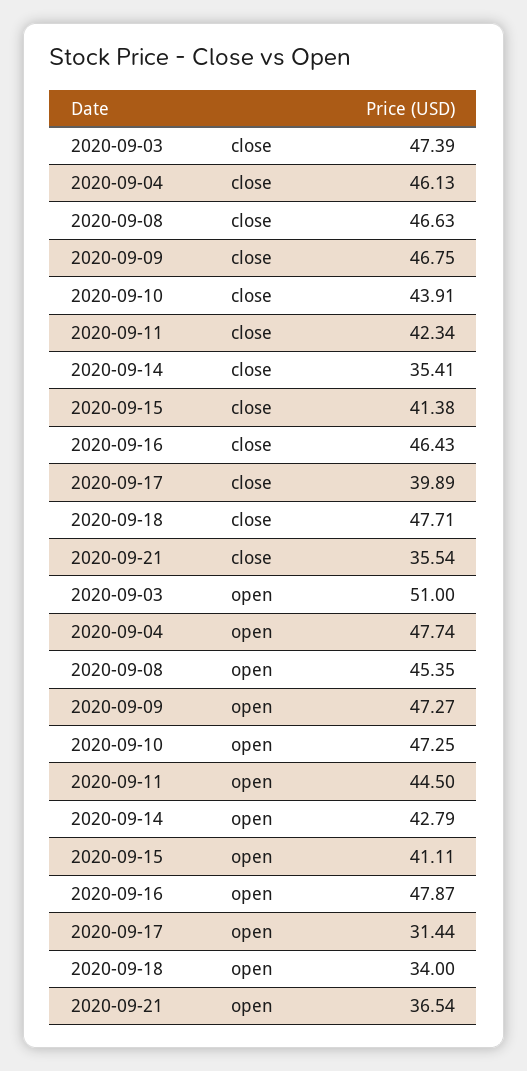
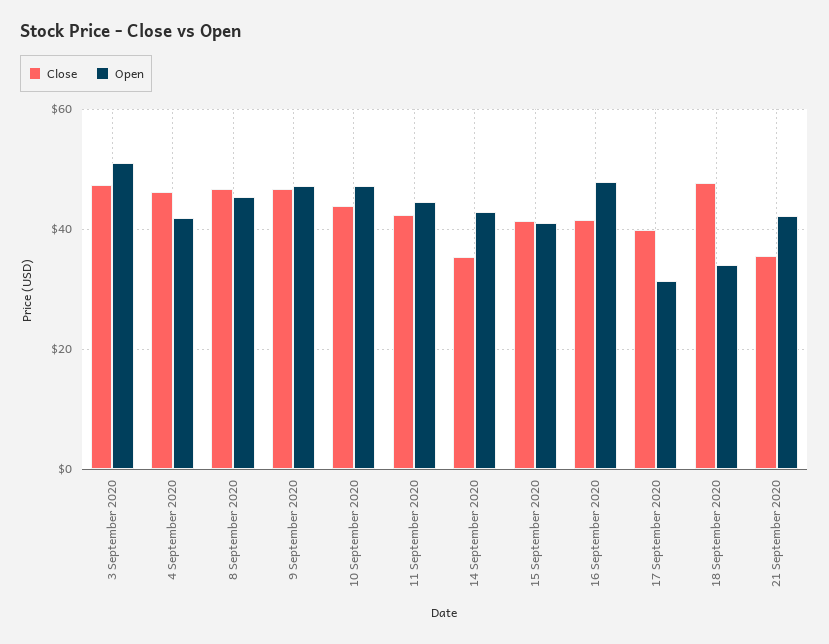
  {
    "close": {
      "2020-09-03": 47.39,
      "2020-09-04": 46.13,
      "2020-09-08": 46.63,
      "2020-09-09": 46.75,
      "2020-09-10": 43.91,
      "2020-09-11": 42.34,
      "2020-09-14": 35.41,
      "2020-09-15": 41.38,
-     "2020-09-16": 46.43,
+     "2020-09-16": 42,
      "2020-09-17": 39.89,
      "2020-09-18": 47.71,
      "2020-09-21": 35.54
    },
    "open": {
      "2020-09-03": 51,
-     "2020-09-04": 47.74,
+     "2020-09-04": 42,
      "2020-09-08": 45.35,
      "2020-09-09": 47.27,
      "2020-09-10": 47.25,
      "2020-09-11": 44.5,
      "2020-09-14": 42.79,
      "2020-09-15": 41.11,
      "2020-09-16": 47.87,
      "2020-09-17": 31.44,
      "2020-09-18": 34,
-     "2020-09-21": 36.54
+     "2020-09-21": 42
    }
  }

